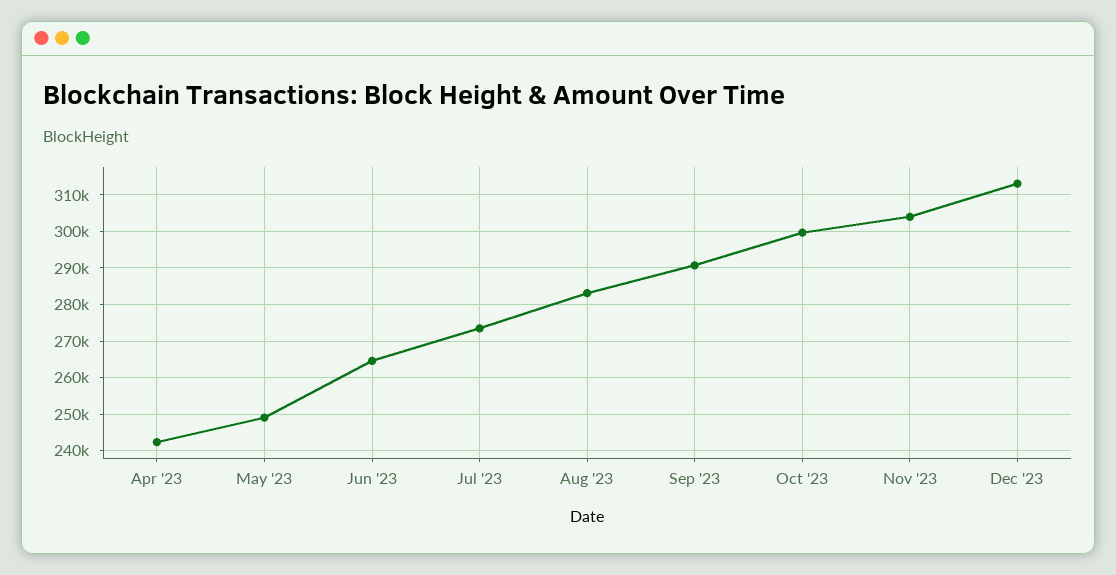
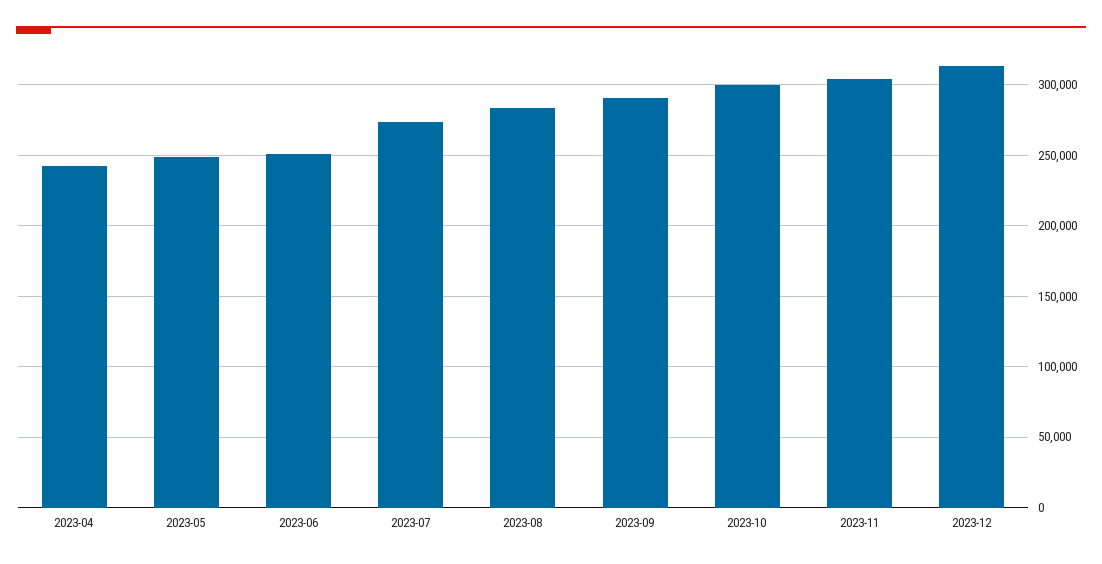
  {
    "Apr '23": 242000,
    "May '23": 250000,
-   "Jun '23": 264000,
+   "Jun '23": 250000,
    "Jul '23": 274000,
    "Aug '23": 284000,
    "Sep '23": 290000,
    "Oct '23": 300000,
    "Nov '23": 304000,
    "Dec '23": 314000
  }

